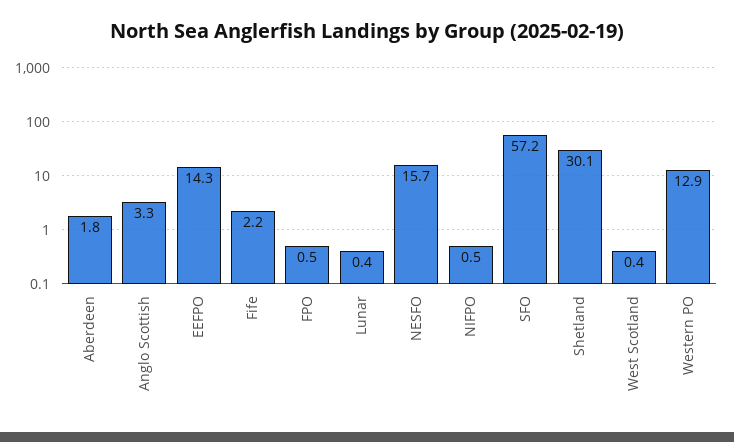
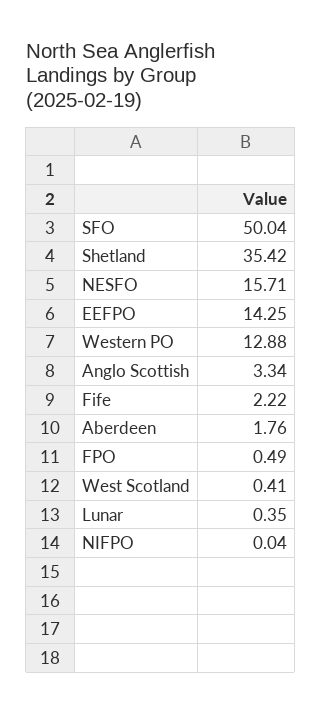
  {
    "Aberdeen": 1.76,
    "Anglo Scottish": 3.34,
    "EEFPO": 14.25,
    "Fife": 2.22,
    "FPO": 0.49,
    "Lunar": 0.35,
    "NESFO": 15.71,
-   "NIFPO": 0.5,
+   "NIFPO": 0.04,
-   "SFO": 57.2,
+   "SFO": 50.04,
-   "Shetland": 30.1,
+   "Shetland": 35.42,
    "West Scotland": 0.41,
    "Western PO": 12.88
  }

